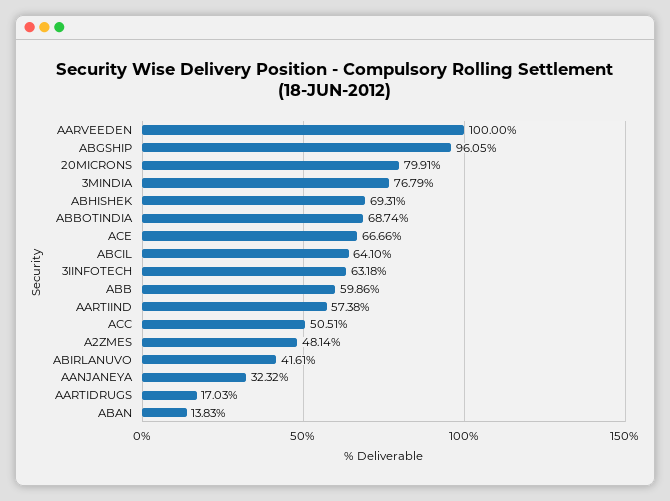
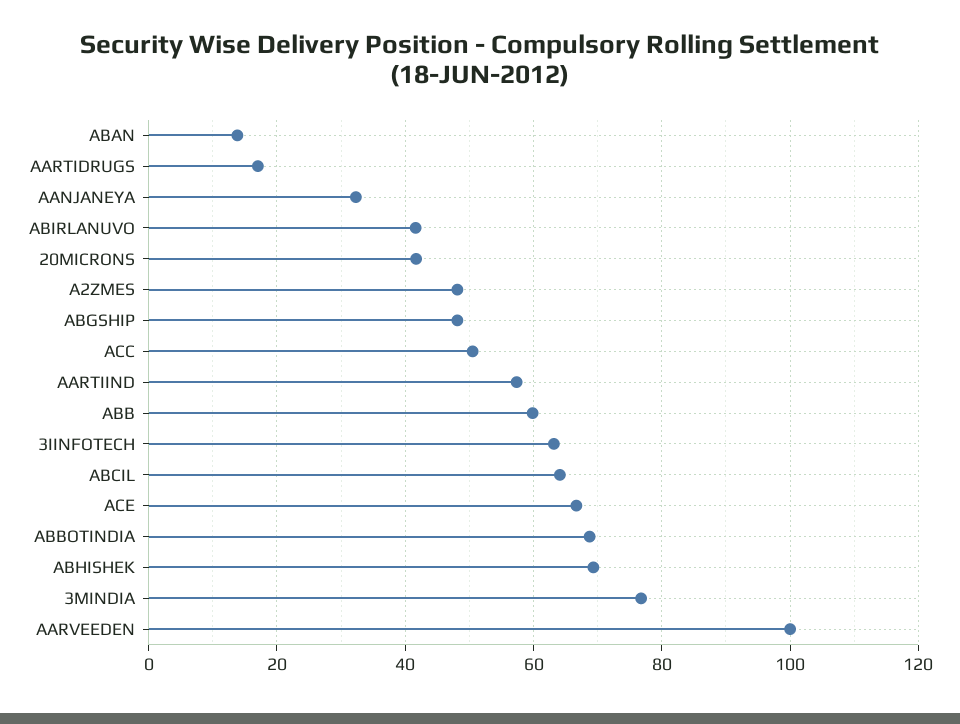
  {
    "AARVEEDEN": 100,
-   "ABGSHIP": 96.05,
+   "ABGSHIP": 48,
-   "20MICRONS": 79.91,
+   "20MICRONS": 42,
    "3MINDIA": 76.79,
    "ABHISHEK": 69.31,
    "ABBOTINDIA": 68.74,
    "ACE": 66.66,
    "ABCIL": 64.1,
    "3IINFOTECH": 63.18,
    "ABB": 59.86,
    "AARTIIND": 57.38,
    "ACC": 50.51,
    "A2ZMES": 48.14,
    "ABIRLANUVO": 41.61,
    "AANJANEYA": 32.32,
    "AARTIDRUGS": 17.03,
    "ABAN": 13.83
  }

